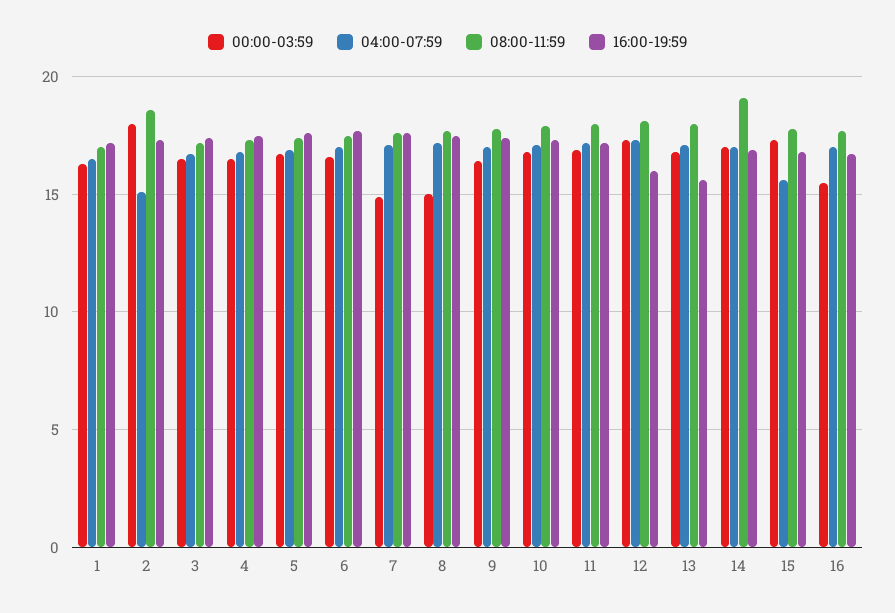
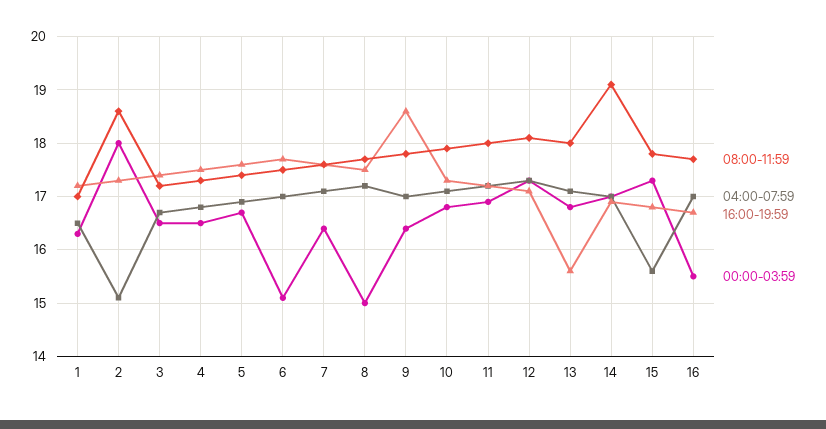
  {
    "00:00-03:59": {
      "1": 16.5,
      "2": 18,
      "3": 16.5,
      "4": 16.5,
      "5": 16.5,
-     "6": 16.5,
+     "6": 15,
-     "7": 15,
+     "7": 16.5,
      "8": 15,
      "9": 16.5,
      "10": 17,
      "11": 17,
      "12": 17.5,
      "13": 17,
      "14": 17,
      "15": 17.5,
      "16": 15.5
    },
    "04:00-07:59": {
      "1": 16.5,
      "2": 15,
      "3": 16.5,
      "4": 17,
      "5": 17,
      "6": 17,
      "7": 17,
      "8": 17,
      "9": 17,
      "10": 17,
      "11": 17,
      "12": 17.5,
      "13": 17,
      "14": 17,
      "15": 15.5,
      "16": 17
    },
    "08:00-11:59": {
      "1": 17,
      "2": 18.5,
      "3": 17,
      "4": 17.5,
      "5": 17.5,
      "6": 17.5,
      "7": 17.5,
      "8": 17.5,
      "9": 18,
      "10": 18,
      "11": 18,
      "12": 18,
      "13": 18,
      "14": 19,
      "15": 18,
      "16": 17.5
    },
    "16:00-19:59": {
      "1": 17,
      "2": 17.5,
      "3": 17.5,
      "4": 17.5,
      "5": 17.5,
      "6": 17.5,
      "7": 17.5,
      "8": 17.5,
-     "9": 17.5,
+     "9": 18.5,
      "10": 17.5,
      "11": 17,
-     "12": 16,
+     "12": 17,
      "13": 15.5,
      "14": 17,
      "15": 17,
      "16": 16.5
    }
  }

